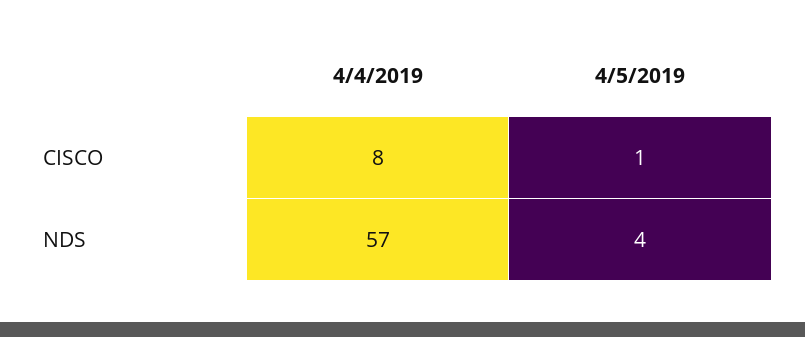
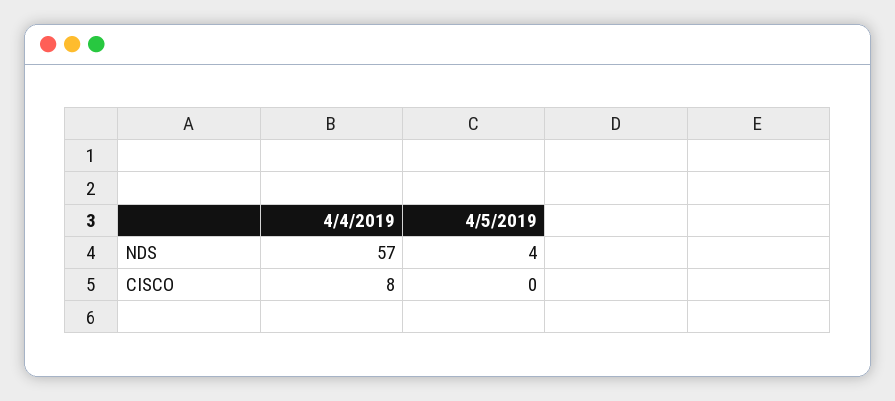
  {
    "4/4/2019": {
      "CISCO": 8,
      "NDS": 57
    },
    "4/5/2019": {
-     "CISCO": 1,
+     "CISCO": 0,
      "NDS": 4
    }
  }

